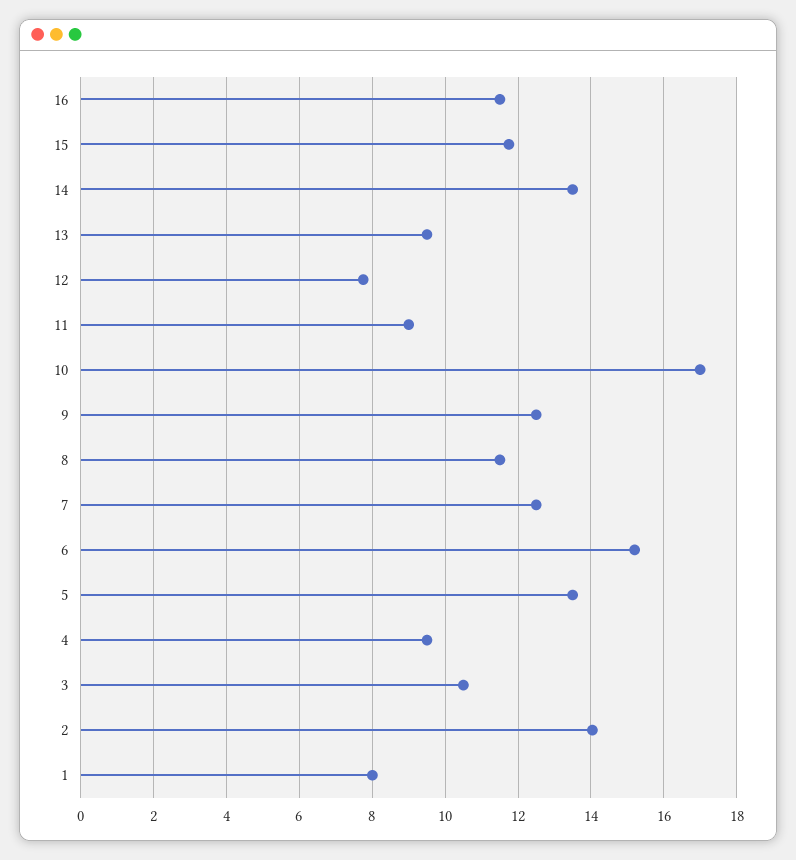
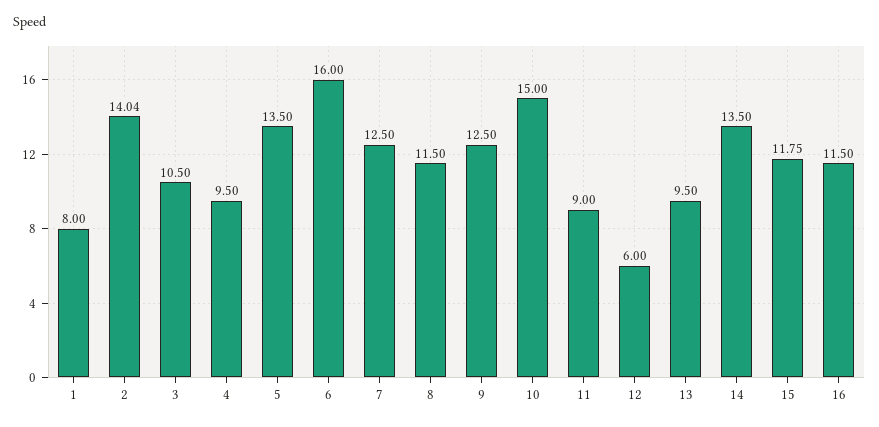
  {
    "16": 11.5,
    "15": 11.75,
    "14": 13.5,
    "13": 9.5,
-   "12": 7.8,
+   "12": 6,
    "11": 9,
-   "10": 17,
+   "10": 15,
    "9": 12.5,
    "8": 11.5,
    "7": 12.5,
-   "6": 15.2,
+   "6": 16,
    "5": 13.5,
    "4": 9.5,
    "3": 10.5,
    "2": 14.04,
    "1": 8
  }

